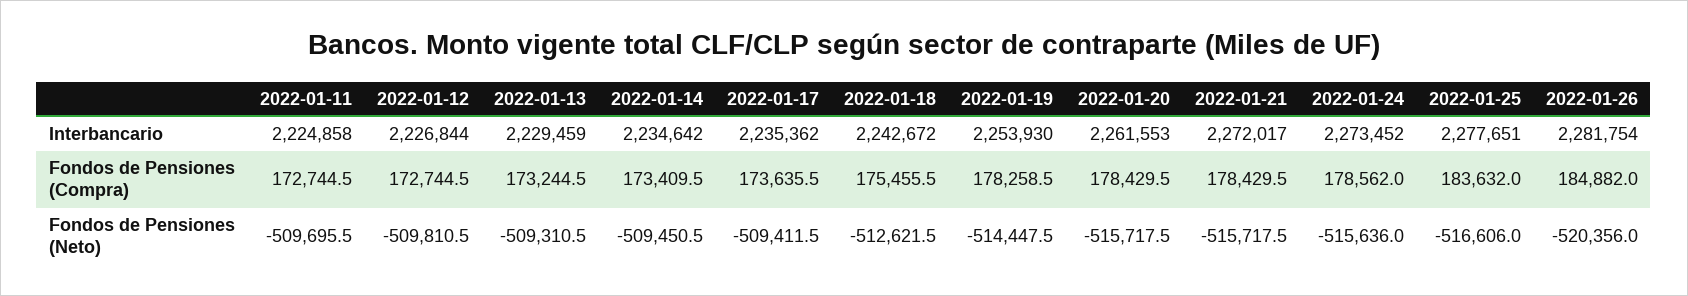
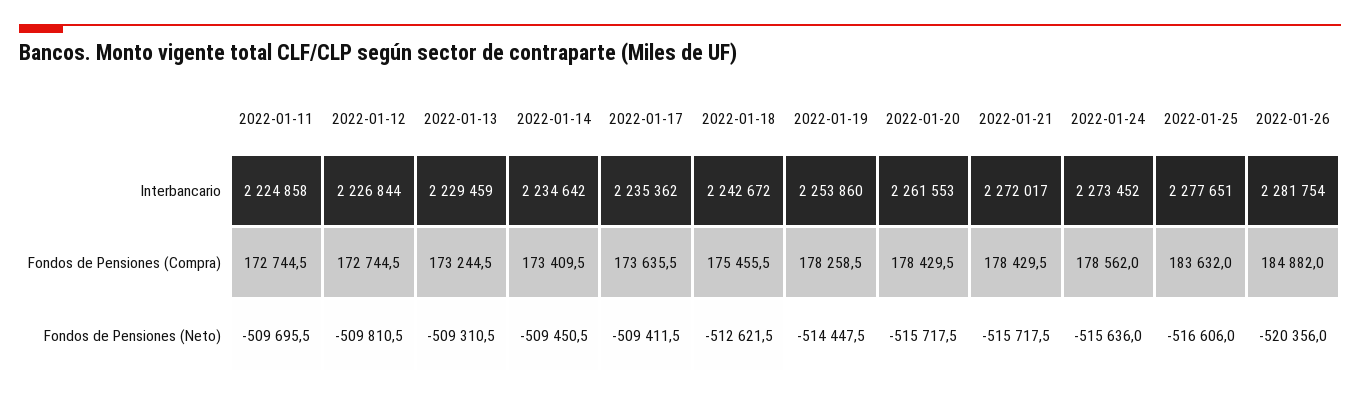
  {
    "2022-01-11": {
      "Interbancario": 2224858,
      "Fondos de Pensiones (Compra)": 172744.5,
      "Fondos de Pensiones (Neto)": -509695.5
    },
    "2022-01-12": {
      "Interbancario": 2226844,
      "Fondos de Pensiones (Compra)": 172744.5,
      "Fondos de Pensiones (Neto)": -509810.5
    },
    "2022-01-13": {
      "Interbancario": 2229459,
      "Fondos de Pensiones (Compra)": 173244.5,
      "Fondos de Pensiones (Neto)": -509310.5
    },
    "2022-01-14": {
      "Interbancario": 2234642,
      "Fondos de Pensiones (Compra)": 173409.5,
      "Fondos de Pensiones (Neto)": -509450.5
    },
    "2022-01-17": {
      "Interbancario": 2235362,
      "Fondos de Pensiones (Compra)": 173635.5,
      "Fondos de Pensiones (Neto)": -509411.5
    },
    "2022-01-18": {
      "Interbancario": 2242672,
      "Fondos de Pensiones (Compra)": 175455.5,
      "Fondos de Pensiones (Neto)": -512621.5
    },
    "2022-01-19": {
-     "Interbancario": 2253930,
+     "Interbancario": 2253860,
      "Fondos de Pensiones (Compra)": 178258.5,
      "Fondos de Pensiones (Neto)": -514447.5
    },
    "2022-01-20": {
      "Interbancario": 2261553,
      "Fondos de Pensiones (Compra)": 178429.5,
      "Fondos de Pensiones (Neto)": -515717.5
    },
    "2022-01-21": {
      "Interbancario": 2272017,
      "Fondos de Pensiones (Compra)": 178429.5,
      "Fondos de Pensiones (Neto)": -515717.5
    },
    "2022-01-24": {
      "Interbancario": 2273452,
      "Fondos de Pensiones (Compra)": 178562,
      "Fondos de Pensiones (Neto)": -515636
    },
    "2022-01-25": {
      "Interbancario": 2277651,
      "Fondos de Pensiones (Compra)": 183632,
      "Fondos de Pensiones (Neto)": -516606
    },
    "2022-01-26": {
      "Interbancario": 2281754,
      "Fondos de Pensiones (Compra)": 184882,
      "Fondos de Pensiones (Neto)": -520356
    }
  }

